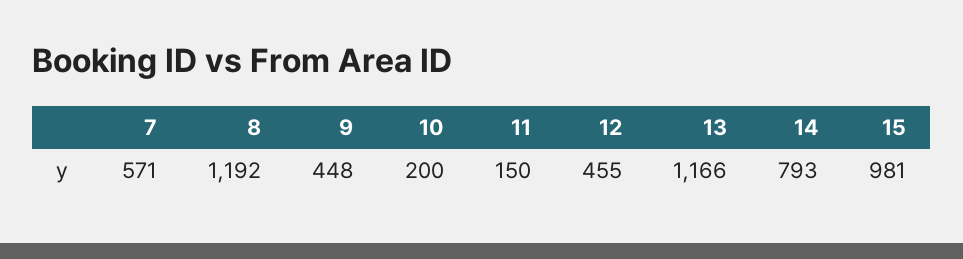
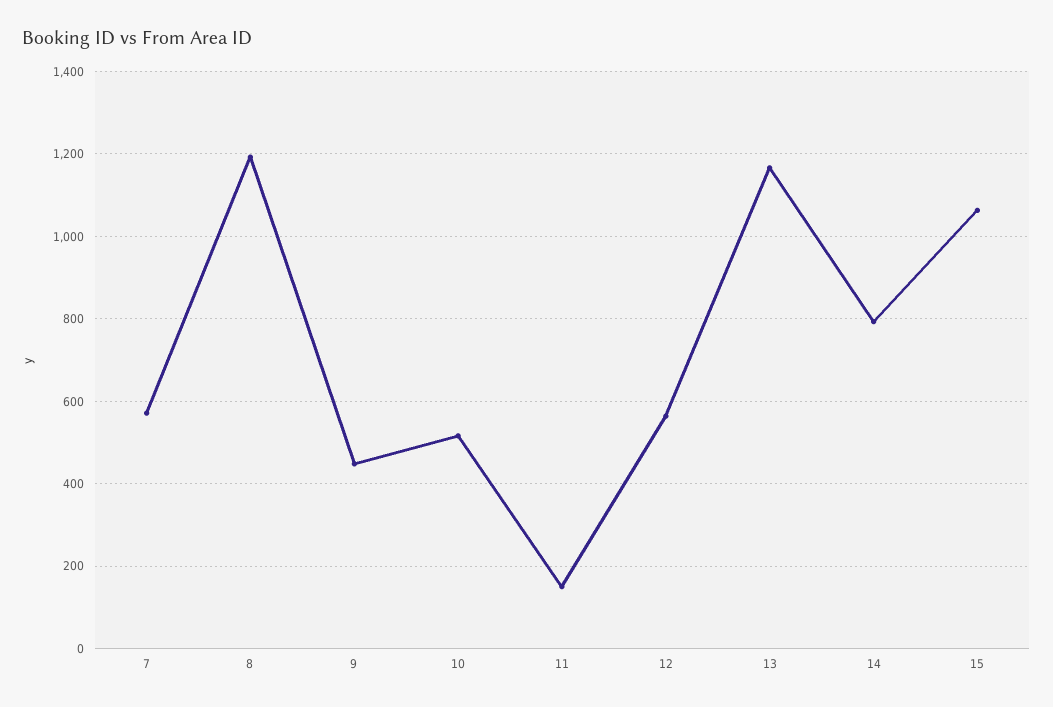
  {
    "7": 571,
    "8": 1192,
    "9": 448,
-   "10": 200,
+   "10": 520,
    "11": 150,
-   "12": 455,
+   "12": 560,
    "13": 1166,
    "14": 793,
-   "15": 981
+   "15": 1060
  }

